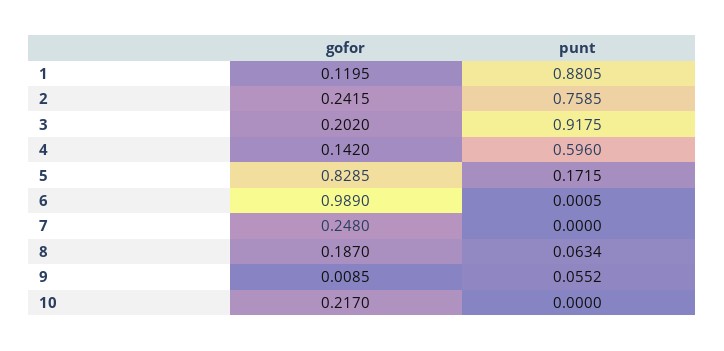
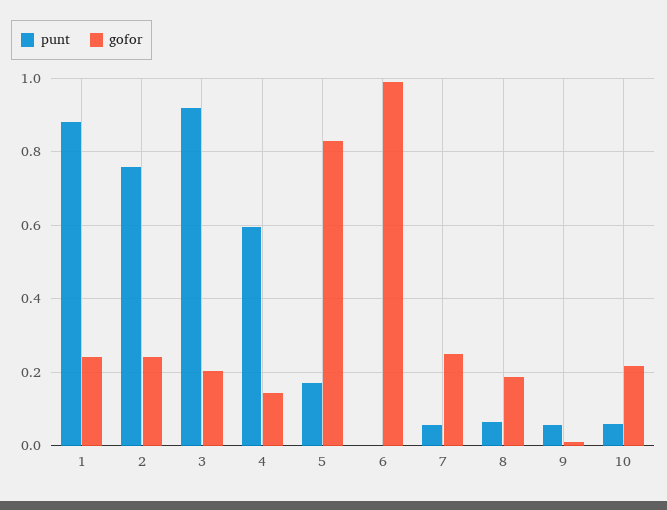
  {
    "gofor": {
-     "1": 0.1195,
+     "1": 0.24,
      "2": 0.2415,
      "3": 0.202,
      "4": 0.142,
      "5": 0.8285,
      "6": 0.989,
      "7": 0.248,
      "8": 0.187,
      "9": 0.0085,
      "10": 0.217
    },
    "punt": {
      "1": 0.8805,
      "2": 0.7585,
      "3": 0.9175,
      "4": 0.596,
      "5": 0.1715,
      "6": 0.0005,
-     "7": 0,
+     "7": 0.06,
      "8": 0.0634,
      "9": 0.0552,
-     "10": 0
+     "10": 0.06
    }
  }

